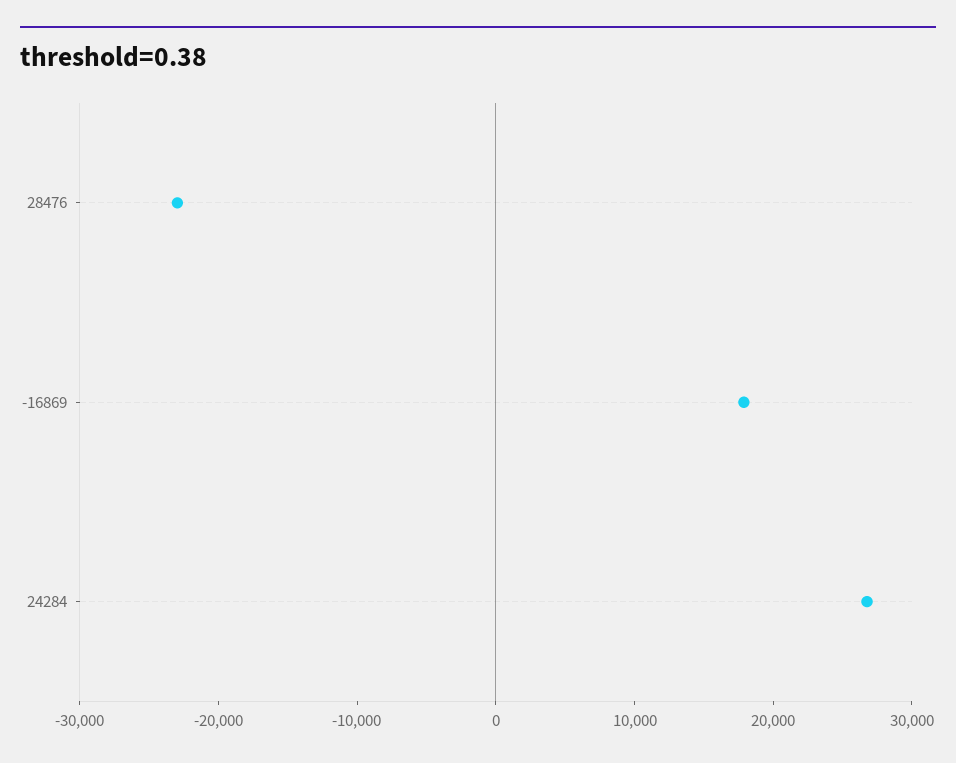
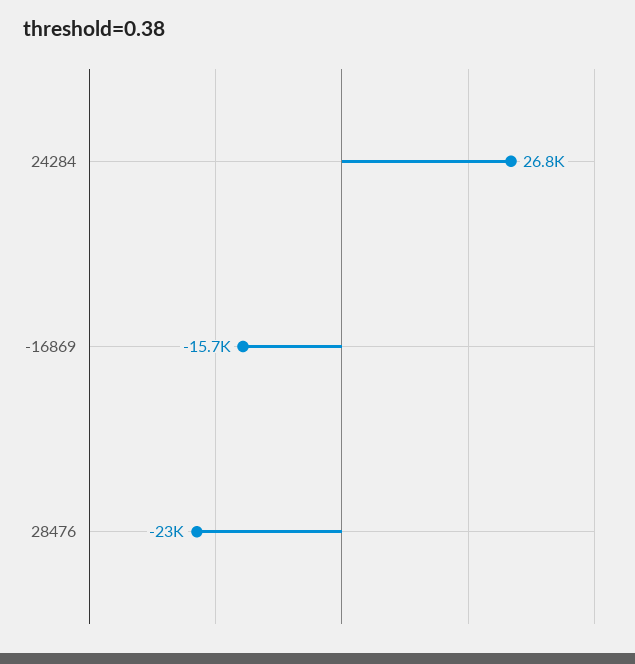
  {
    "28476": -23000,
-   "-16869": 18000,
+   "-16869": -15700,
    "24284": 26800
  }

